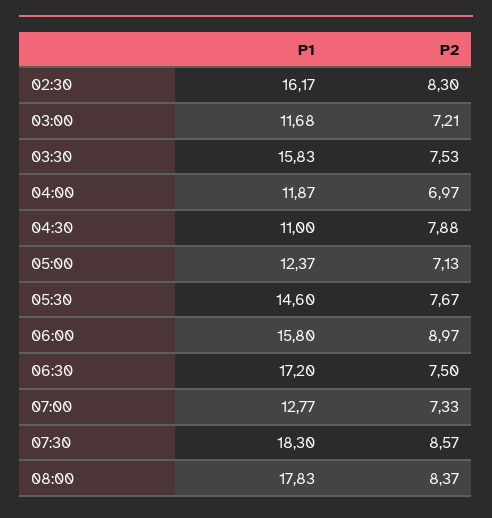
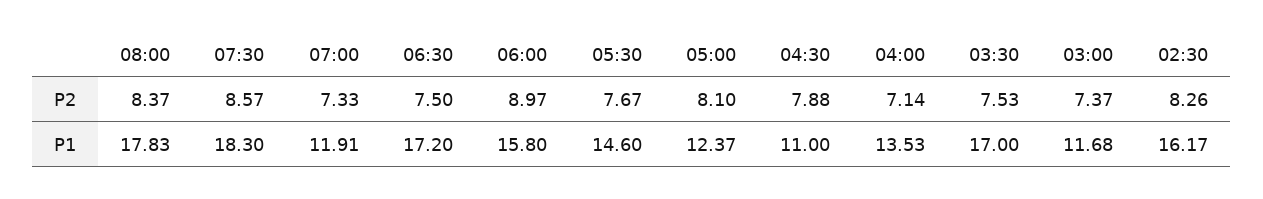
  {
    "P1": {
      "02:30": 16.17,
      "03:00": 11.68,
-     "03:30": 15.83,
+     "03:30": 17,
-     "04:00": 11.87,
+     "04:00": 13.53,
      "04:30": 11,
      "05:00": 12.37,
      "05:30": 14.6,
      "06:00": 15.8,
      "06:30": 17.2,
-     "07:00": 12.77,
+     "07:00": 11.91,
      "07:30": 18.3,
      "08:00": 17.83
    },
    "P2": {
-     "02:30": 8.3,
+     "02:30": 8.26,
-     "03:00": 7.21,
+     "03:00": 7.37,
      "03:30": 7.53,
-     "04:00": 6.97,
+     "04:00": 7.14,
      "04:30": 7.88,
-     "05:00": 7.13,
+     "05:00": 8.1,
      "05:30": 7.67,
      "06:00": 8.97,
      "06:30": 7.5,
      "07:00": 7.33,
      "07:30": 8.57,
      "08:00": 8.37
    }
  }

